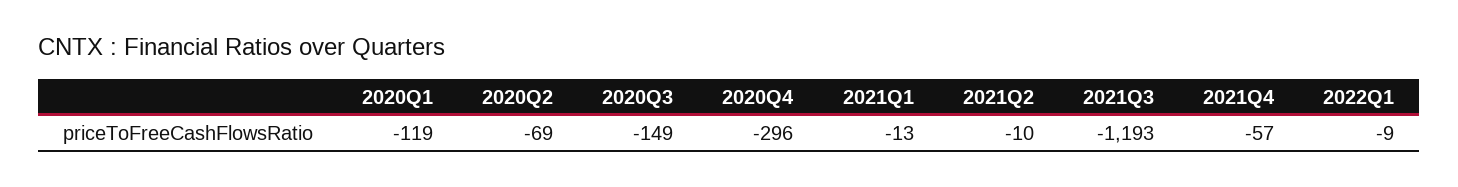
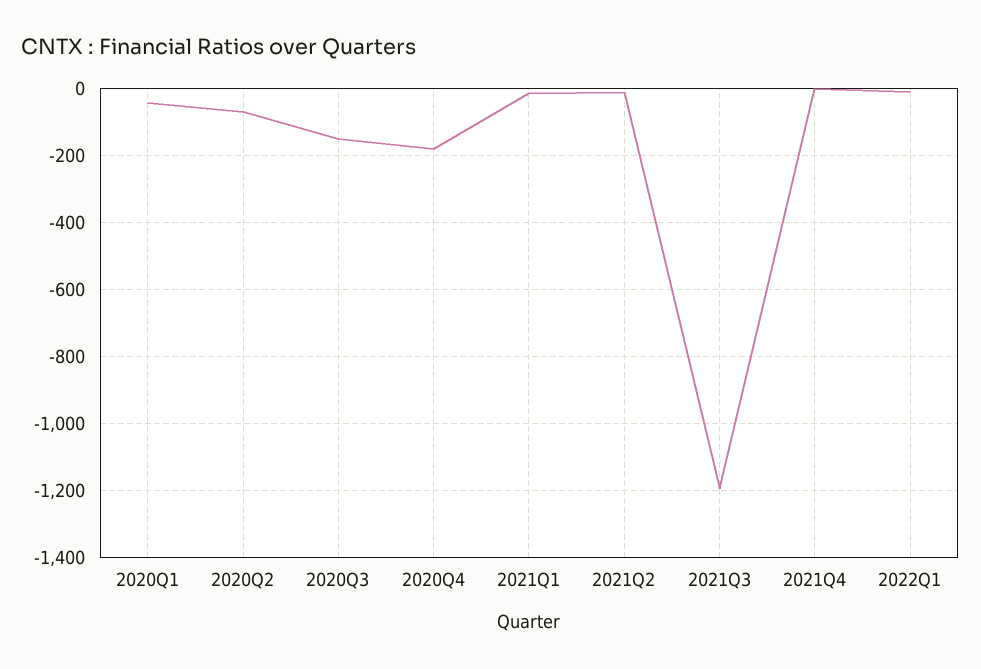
  {
-   "2020Q1": -119,
+   "2020Q1": -40,
    "2020Q2": -69,
    "2020Q3": -149,
-   "2020Q4": -296,
+   "2020Q4": -180,
    "2021Q1": -13,
    "2021Q2": -10,
    "2021Q3": -1193,
-   "2021Q4": -57,
+   "2021Q4": 0,
    "2022Q1": -9
  }

